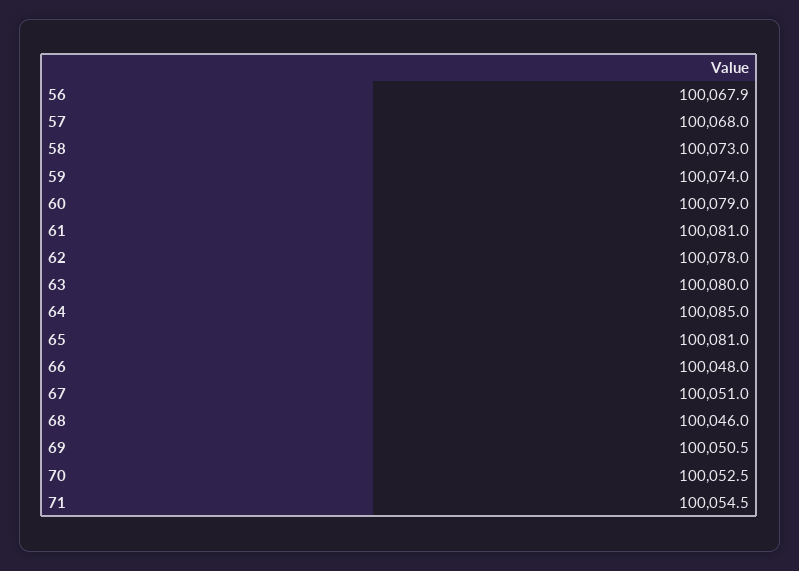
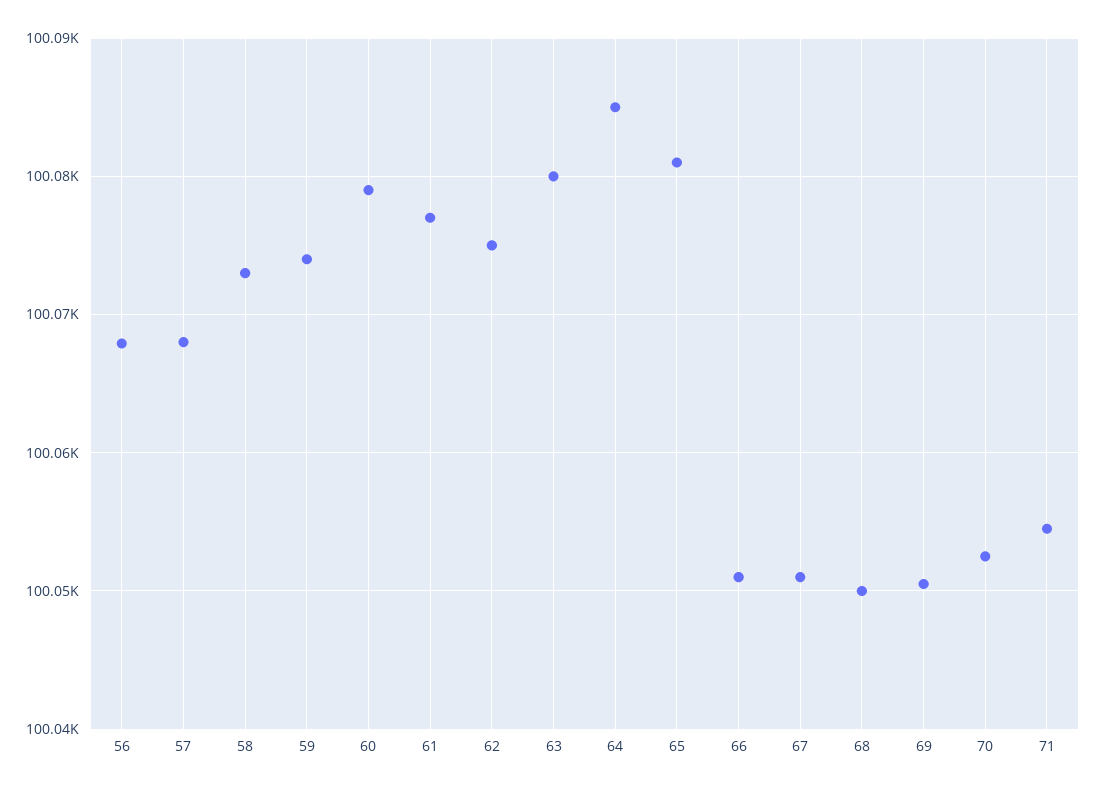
  {
    "56": 100067.9,
    "57": 100068,
    "58": 100073,
    "59": 100074,
    "60": 100079,
-   "61": 100081,
+   "61": 100077,
-   "62": 100078,
+   "62": 100075,
    "63": 100080,
    "64": 100085,
    "65": 100081,
-   "66": 100048,
+   "66": 100051,
    "67": 100051,
-   "68": 100046,
+   "68": 100050,
    "69": 100050.5,
    "70": 100052.5,
    "71": 100054.5
  }

